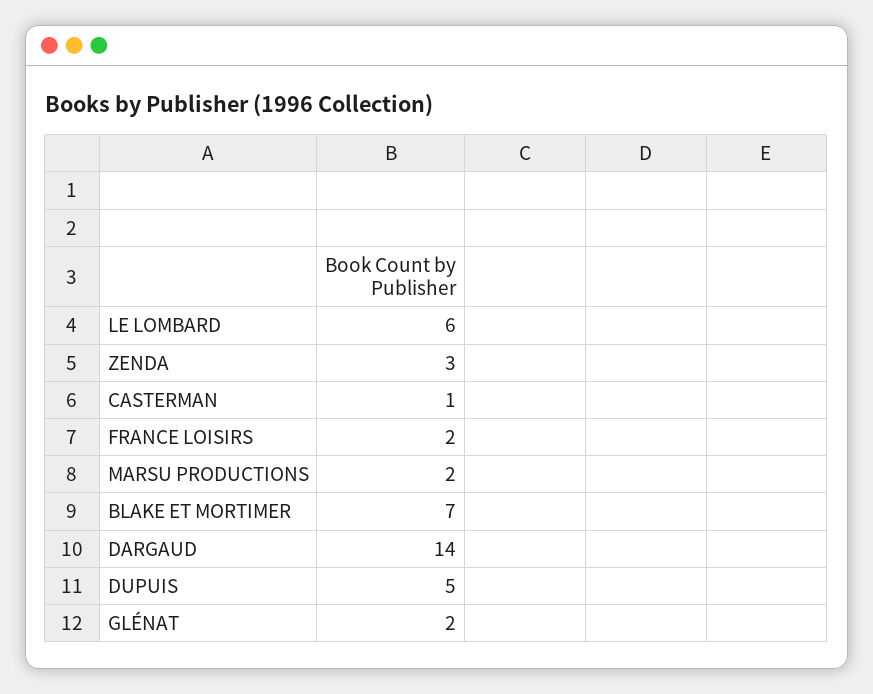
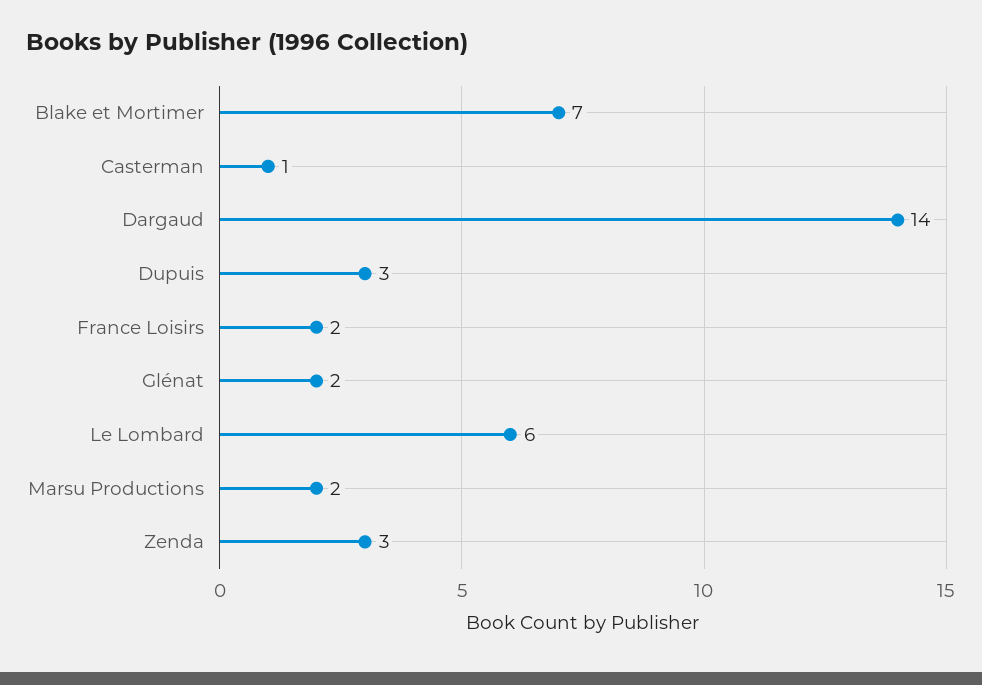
  {
    "LE LOMBARD": 6,
    "ZENDA": 3,
    "CASTERMAN": 1,
    "FRANCE LOISIRS": 2,
    "MARSU PRODUCTIONS": 2,
    "BLAKE ET MORTIMER": 7,
    "DARGAUD": 14,
-   "DUPUIS": 5,
+   "DUPUIS": 3,
    "GLÉNAT": 2
  }

